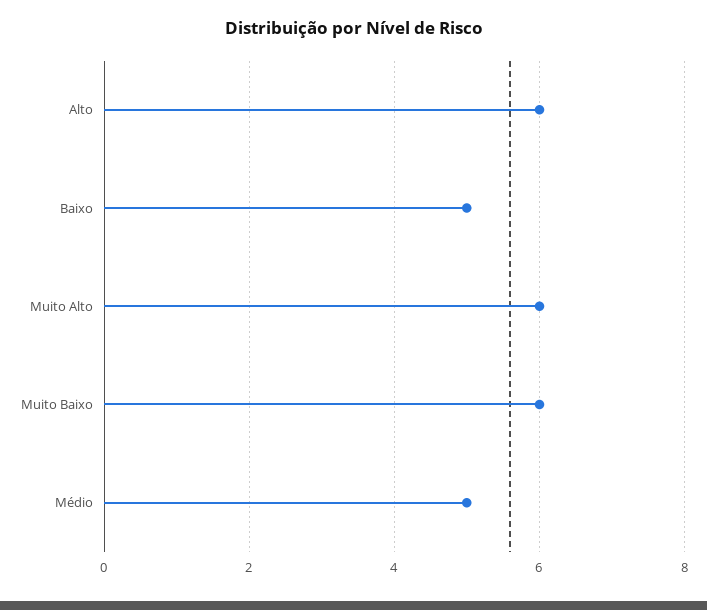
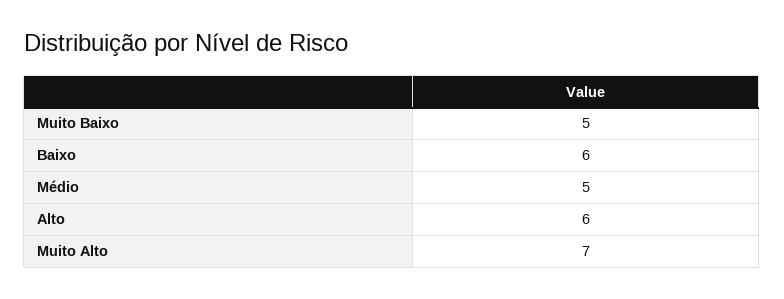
  {
    "Alto": 6,
-   "Baixo": 5,
+   "Baixo": 6,
-   "Muito Alto": 6,
+   "Muito Alto": 7,
-   "Muito Baixo": 6,
+   "Muito Baixo": 5,
    "Médio": 5
  }

